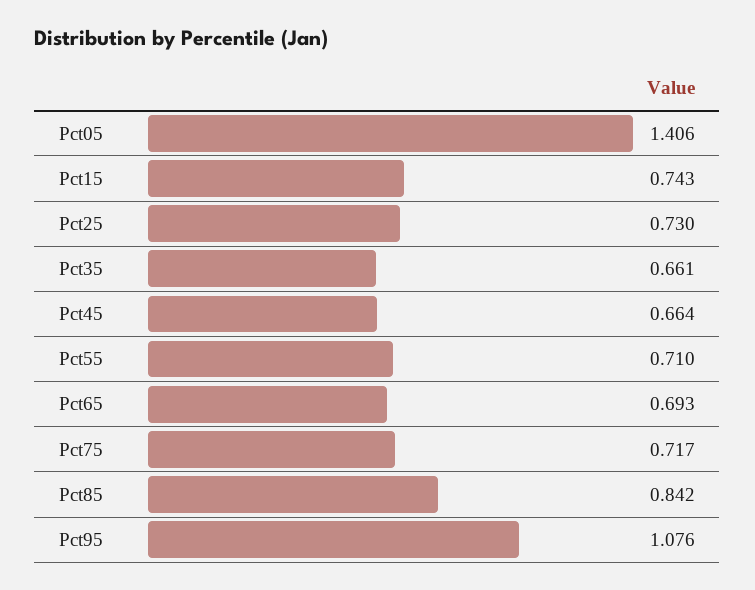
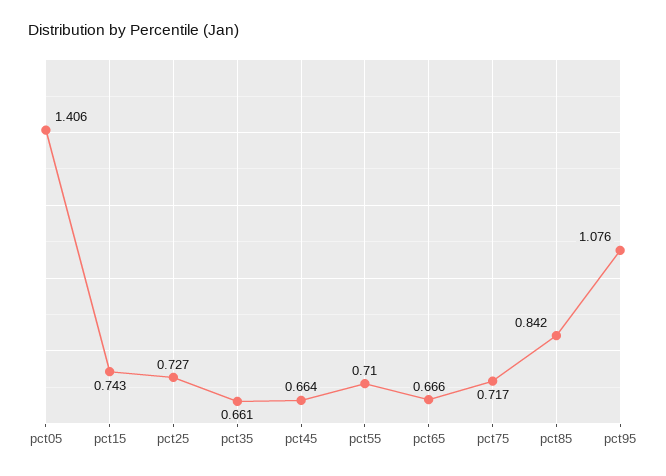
  {
    "Pct05": 1.406,
    "Pct15": 0.743,
-   "Pct25": 0.73,
+   "Pct25": 0.727,
    "Pct35": 0.661,
    "Pct45": 0.664,
    "Pct55": 0.71,
-   "Pct65": 0.693,
+   "Pct65": 0.666,
    "Pct75": 0.717,
    "Pct85": 0.842,
    "Pct95": 1.076
  }

